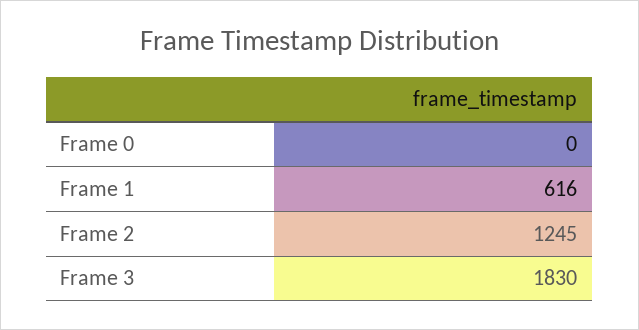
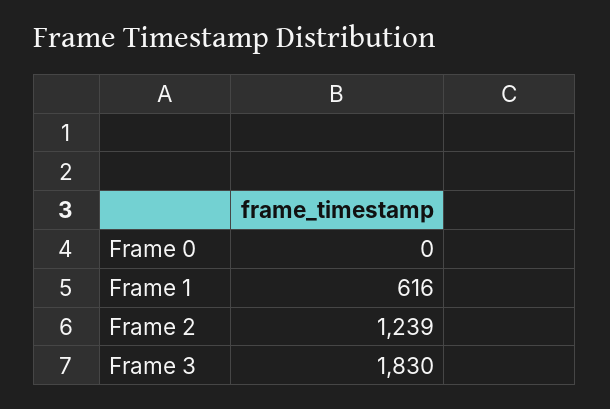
  {
    "Frame 0": 0,
    "Frame 1": 616,
-   "Frame 2": 1245,
+   "Frame 2": 1239,
    "Frame 3": 1830
  }

